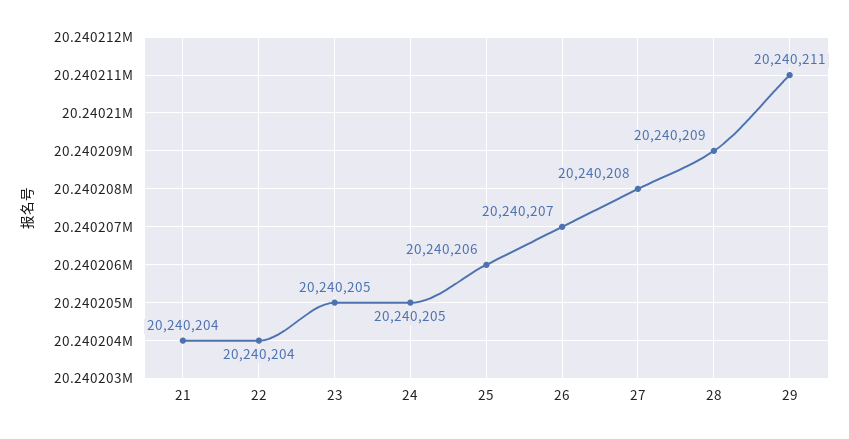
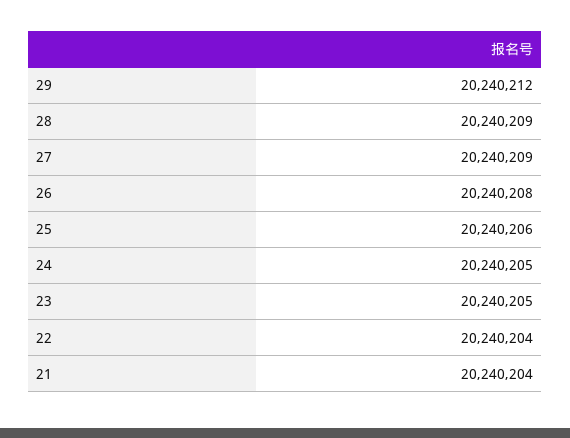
  {
    "21": 20240204,
    "22": 20240204,
    "23": 20240205,
    "24": 20240205,
    "25": 20240206,
-   "26": 20240207,
+   "26": 20240208,
-   "27": 20240208,
+   "27": 20240209,
    "28": 20240209,
-   "29": 20240211
+   "29": 20240212
  }

